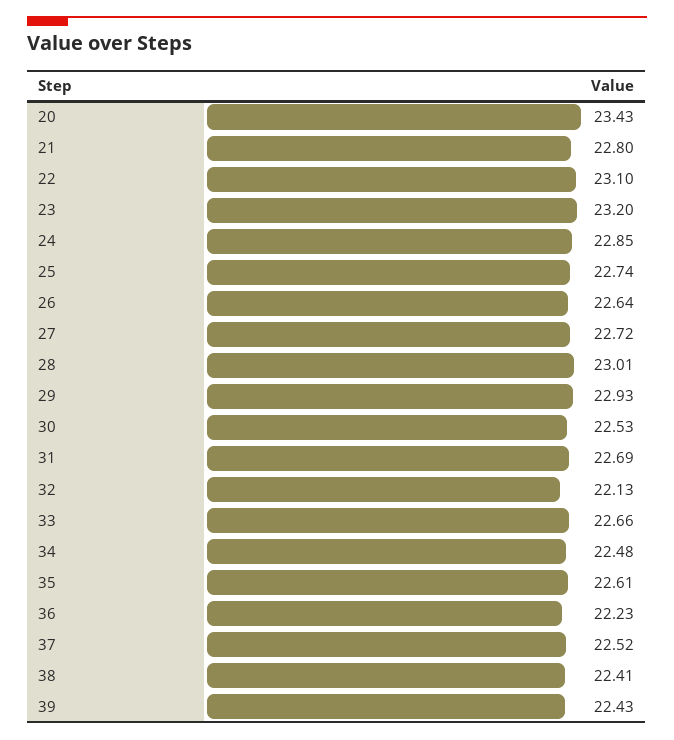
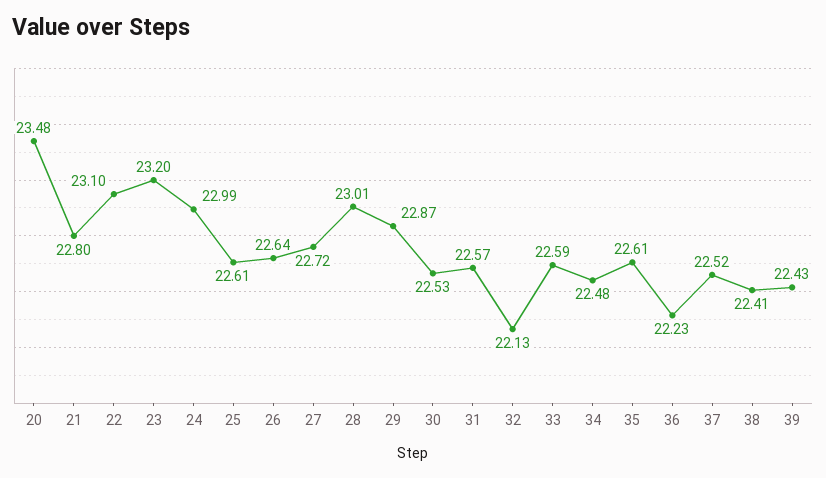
  {
-   "20": 23.43,
+   "20": 23.48,
    "21": 22.8,
    "22": 23.1,
    "23": 23.2,
-   "24": 22.85,
+   "24": 22.99,
-   "25": 22.74,
+   "25": 22.61,
    "26": 22.64,
    "27": 22.72,
    "28": 23.01,
-   "29": 22.93,
+   "29": 22.87,
    "30": 22.53,
-   "31": 22.69,
+   "31": 22.57,
    "32": 22.13,
-   "33": 22.66,
+   "33": 22.59,
    "34": 22.48,
    "35": 22.61,
    "36": 22.23,
    "37": 22.52,
    "38": 22.41,
    "39": 22.43
  }

